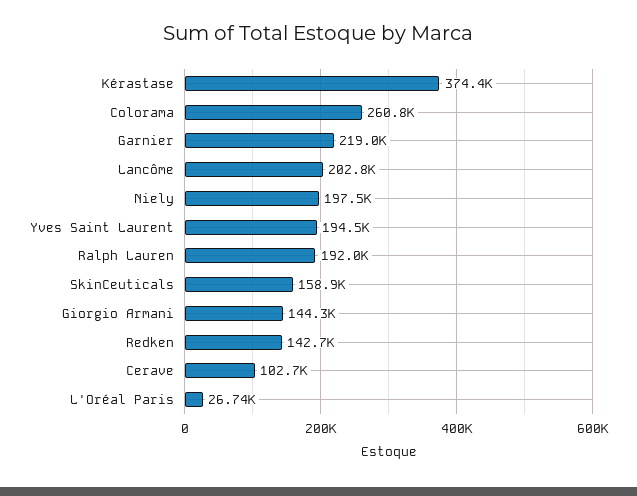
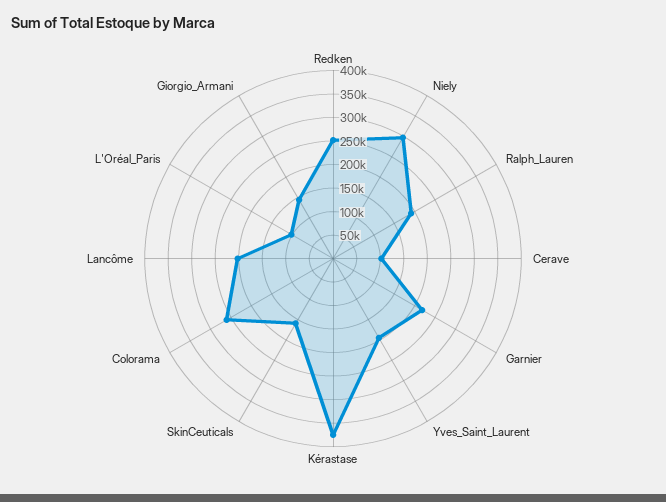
  {
    "Kérastase": 374400,
    "Colorama": 260800,
    "Garnier": 219000,
    "Lancôme": 202800,
-   "Niely": 197500,
+   "Niely": 300000,
    "Yves Saint Laurent": 194500,
    "Ralph Lauren": 192000,
    "SkinCeuticals": 158900,
    "Giorgio Armani": 144300,
-   "Redken": 142700,
+   "Redken": 250000,
    "Cerave": 102700,
-   "L'Oréal Paris": 26740
+   "L'Oréal Paris": 100000
  }

